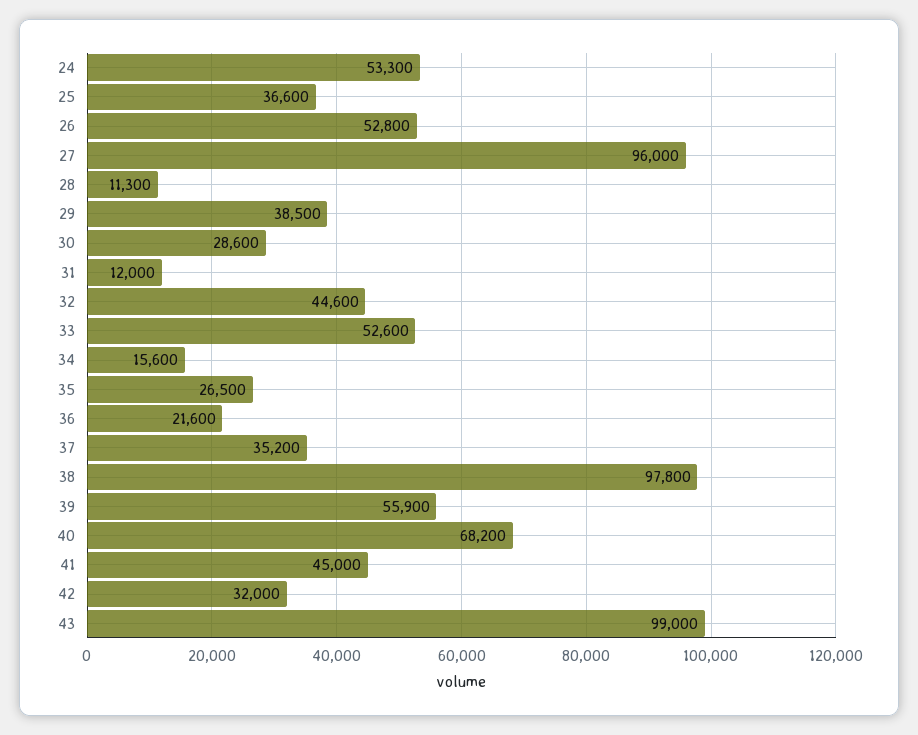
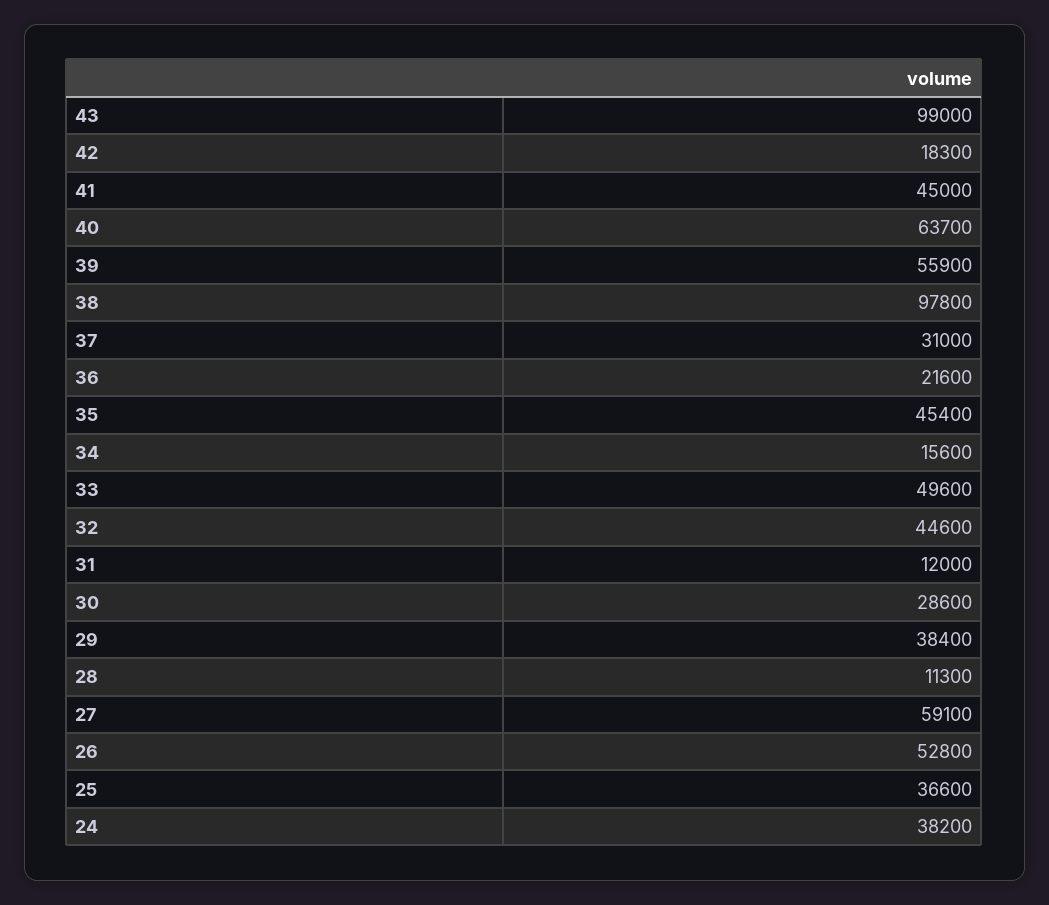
  {
-   "24": 53300,
+   "24": 38200,
    "25": 36600,
    "26": 52800,
-   "27": 96000,
+   "27": 59100,
    "28": 11300,
-   "29": 38500,
+   "29": 38400,
    "30": 28600,
    "31": 12000,
    "32": 44600,
-   "33": 52600,
+   "33": 49600,
    "34": 15600,
-   "35": 26500,
+   "35": 45400,
    "36": 21600,
-   "37": 35200,
+   "37": 31000,
    "38": 97800,
    "39": 55900,
-   "40": 68200,
+   "40": 63700,
    "41": 45000,
-   "42": 32000,
+   "42": 18300,
    "43": 99000
  }

